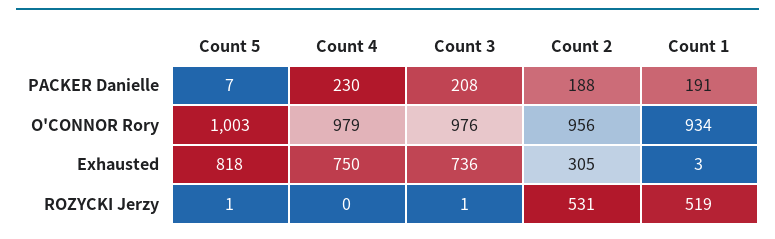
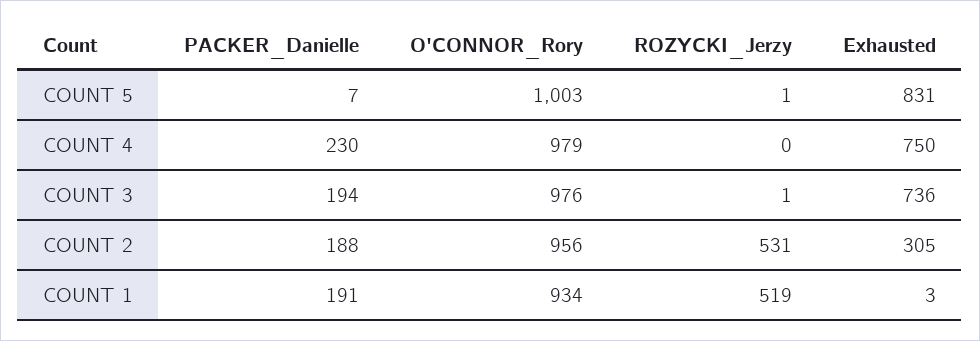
  {
    "Count 5": {
      "PACKER Danielle": 7,
      "O'CONNOR Rory": 1003,
-     "Exhausted": 818,
+     "Exhausted": 831,
      "ROZYCKI Jerzy": 1
    },
    "Count 4": {
      "PACKER Danielle": 230,
      "O'CONNOR Rory": 979,
      "Exhausted": 750,
      "ROZYCKI Jerzy": 0
    },
    "Count 3": {
-     "PACKER Danielle": 208,
+     "PACKER Danielle": 194,
      "O'CONNOR Rory": 976,
      "Exhausted": 736,
      "ROZYCKI Jerzy": 1
    },
    "Count 2": {
      "PACKER Danielle": 188,
      "O'CONNOR Rory": 956,
      "Exhausted": 305,
      "ROZYCKI Jerzy": 531
    },
    "Count 1": {
      "PACKER Danielle": 191,
      "O'CONNOR Rory": 934,
      "Exhausted": 3,
      "ROZYCKI Jerzy": 519
    }
  }

